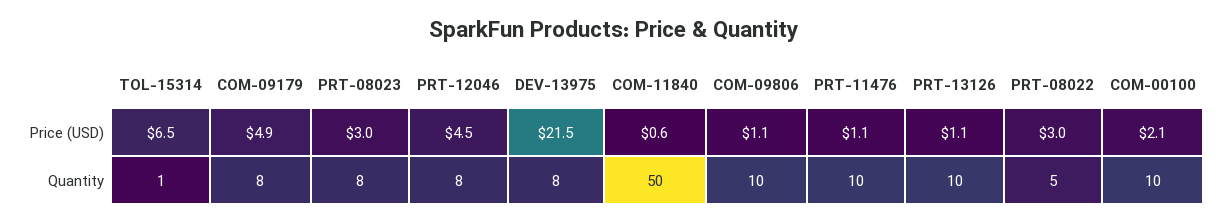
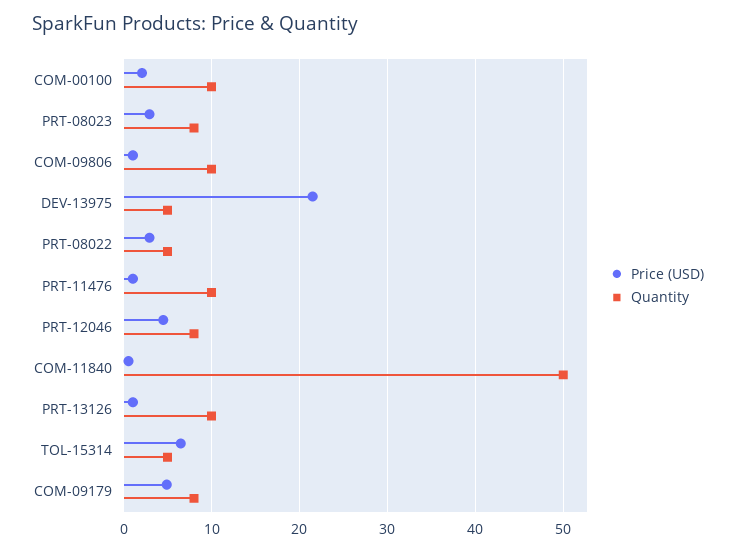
  {
    "Price (USD)": {
      "TOL-15314": 6.5,
      "COM-09179": 4.9,
      "PRT-08023": 3,
      "PRT-12046": 4.5,
      "DEV-13975": 21.5,
      "COM-11840": 0.6,
      "COM-09806": 1.1,
      "PRT-11476": 1.1,
      "PRT-13126": 1.1,
      "PRT-08022": 3,
      "COM-00100": 2.1
    },
    "Quantity": {
-     "TOL-15314": 1,
+     "TOL-15314": 5,
      "COM-09179": 8,
      "PRT-08023": 8,
      "PRT-12046": 8,
-     "DEV-13975": 8,
+     "DEV-13975": 5,
      "COM-11840": 50,
      "COM-09806": 10,
      "PRT-11476": 10,
      "PRT-13126": 10,
      "PRT-08022": 5,
      "COM-00100": 10
    }
  }

